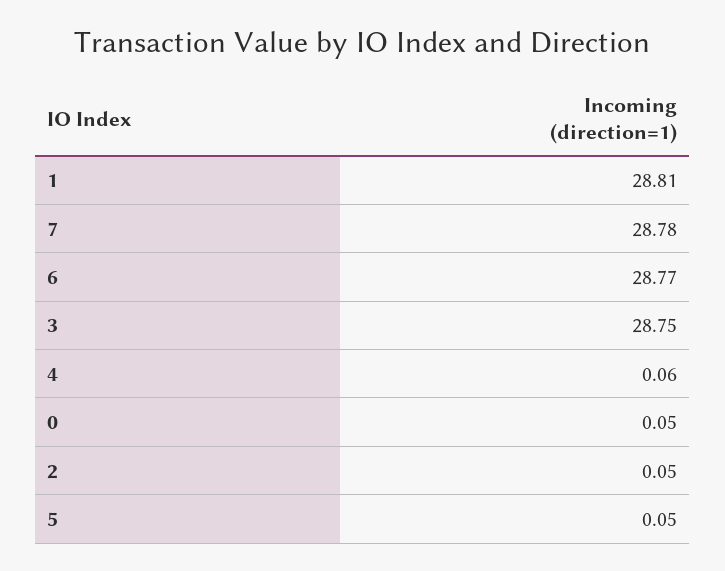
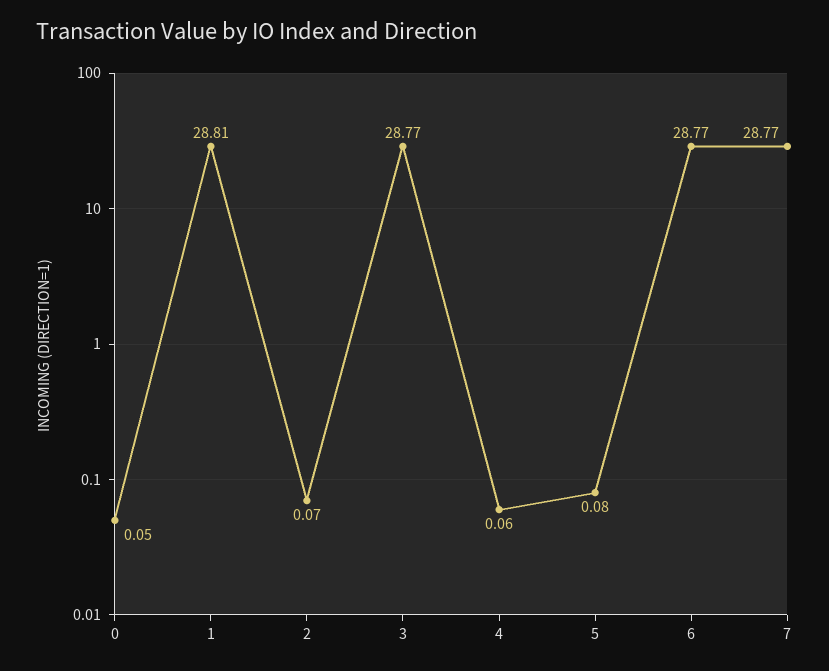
  {
    "1": 28.81,
-   "7": 28.78,
+   "7": 28.77,
    "6": 28.77,
-   "3": 28.75,
+   "3": 28.77,
    "4": 0.06,
    "0": 0.05,
-   "2": 0.05,
+   "2": 0.07,
-   "5": 0.05
+   "5": 0.08
  }

